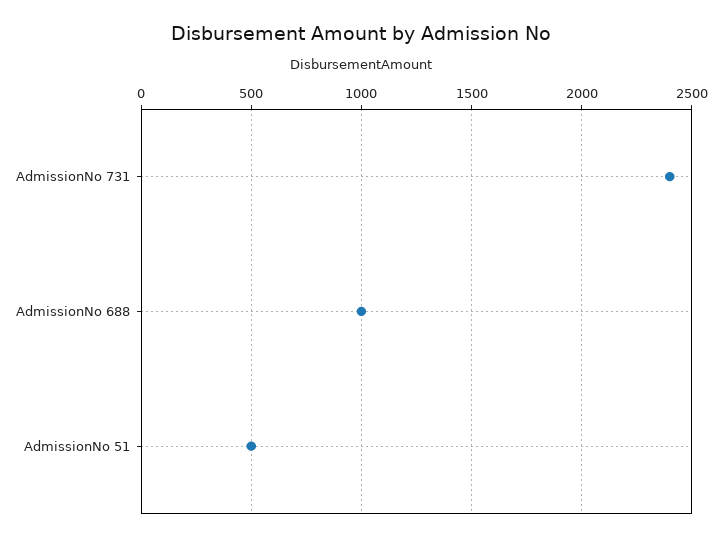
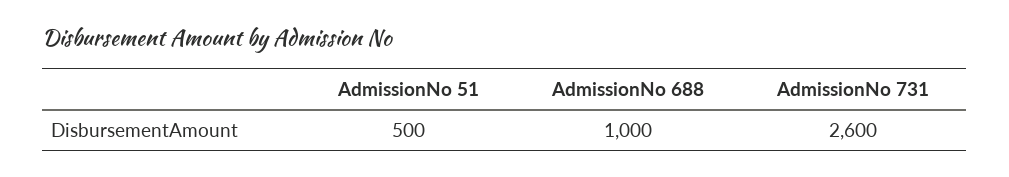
  {
-   "AdmissionNo 731": 2400,
+   "AdmissionNo 731": 2600,
    "AdmissionNo 688": 1000,
    "AdmissionNo 51": 500
  }

